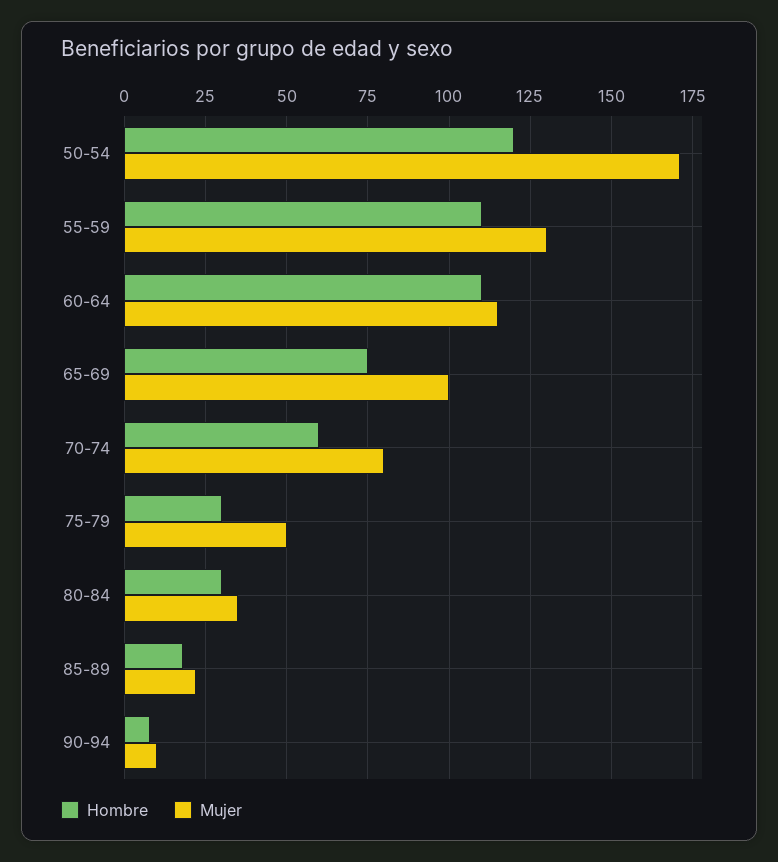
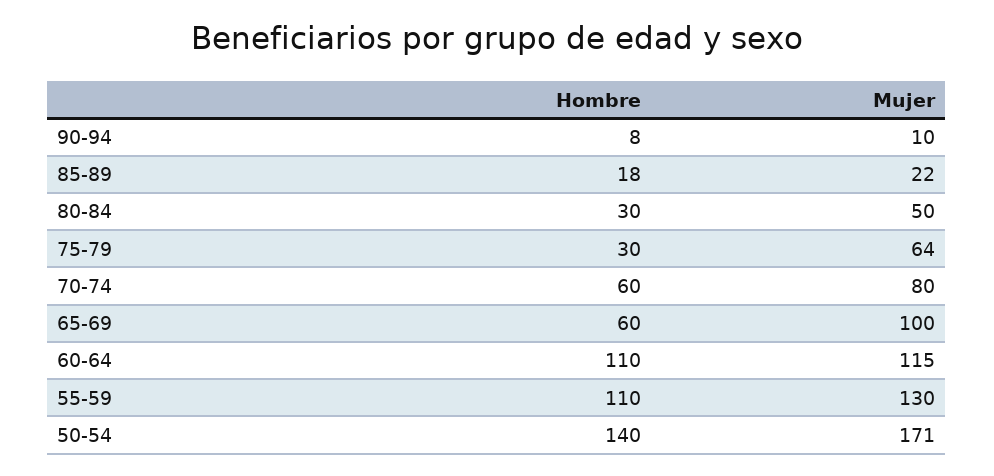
  {
    "Hombre": {
-     "50-54": 120,
+     "50-54": 140,
      "55-59": 110,
      "60-64": 110,
-     "65-69": 75,
+     "65-69": 60,
      "70-74": 60,
      "75-79": 30,
      "80-84": 30,
      "85-89": 18,
      "90-94": 8
    },
    "Mujer": {
      "50-54": 171,
      "55-59": 130,
      "60-64": 115,
      "65-69": 100,
      "70-74": 80,
-     "75-79": 50,
+     "75-79": 64,
-     "80-84": 35,
+     "80-84": 50,
      "85-89": 22,
      "90-94": 10
    }
  }

